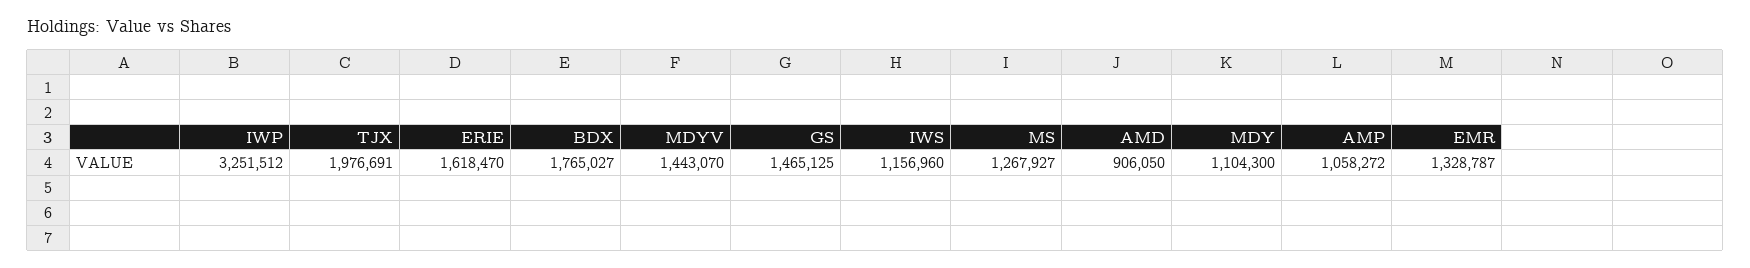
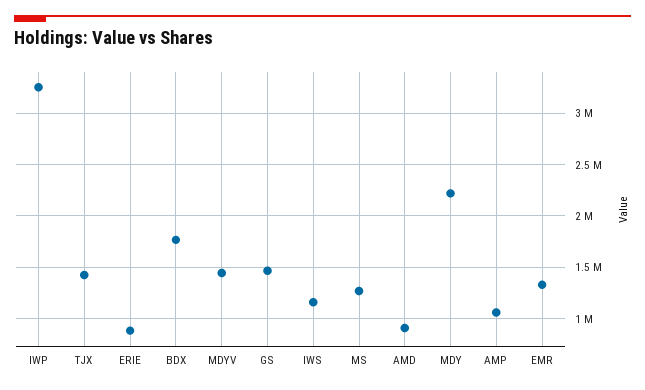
  {
    "IWP": 3251512,
-   "TJX": 1976691,
+   "TJX": 1400000,
-   "ERIE": 1618470,
+   "ERIE": 900000,
    "BDX": 1765027,
    "MDYV": 1443070,
    "GS": 1465125,
    "IWS": 1156960,
    "MS": 1267927,
    "AMD": 906050,
-   "MDY": 1104300,
+   "MDY": 2200000,
    "AMP": 1058272,
    "EMR": 1328787
  }

